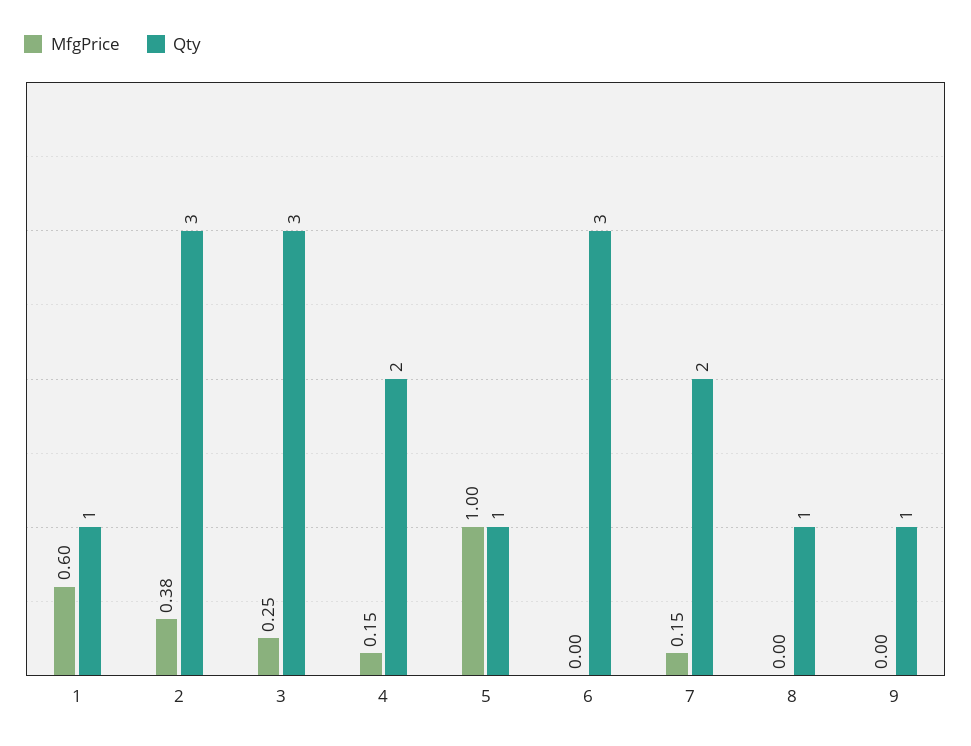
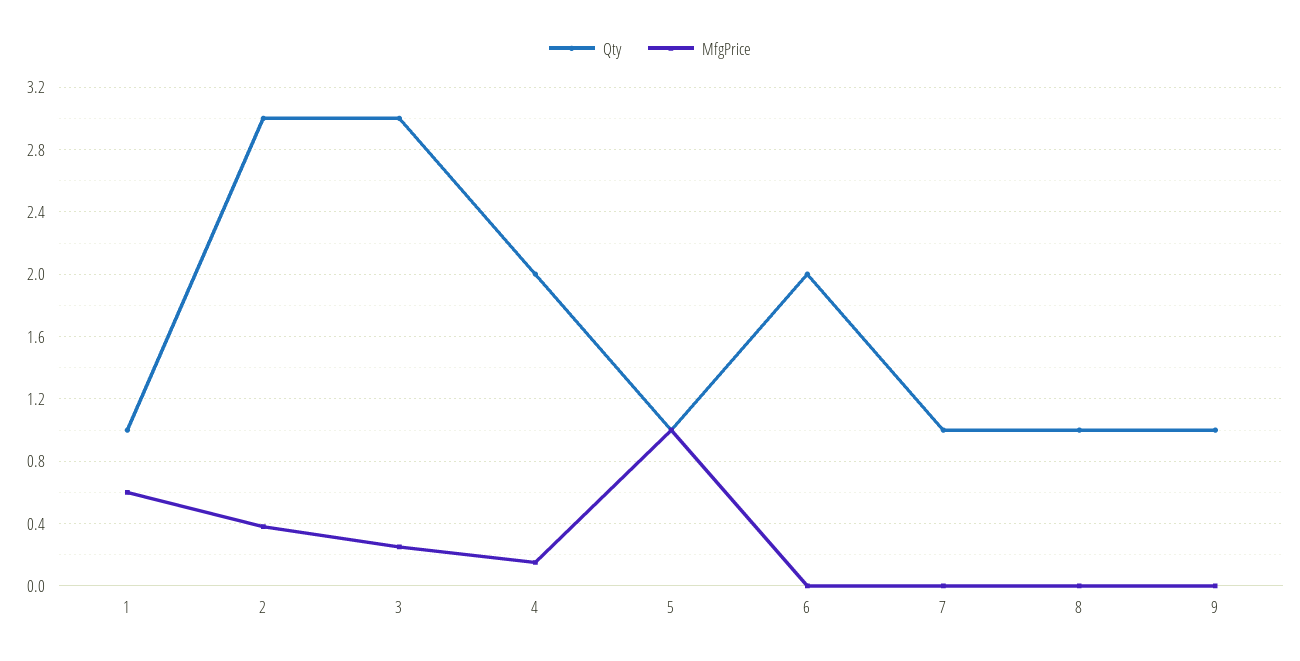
  {
    "MfgPrice": {
      "1": 0.6,
      "2": 0.38,
      "3": 0.25,
      "4": 0.15,
      "5": 1,
      "6": 0,
-     "7": 0.15,
+     "7": 0,
      "8": 0,
      "9": 0
    },
    "Qty": {
      "1": 1,
      "2": 3,
      "3": 3,
      "4": 2,
      "5": 1,
-     "6": 3,
+     "6": 2,
-     "7": 2,
+     "7": 1,
      "8": 1,
      "9": 1
    }
  }

